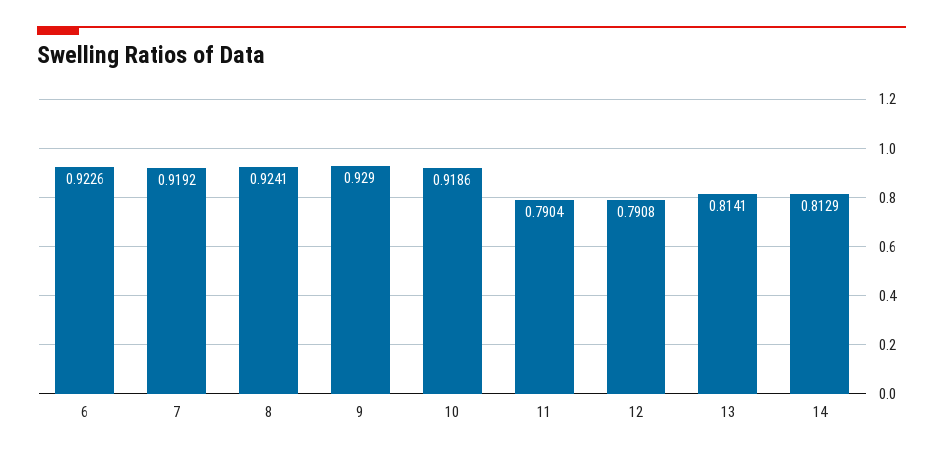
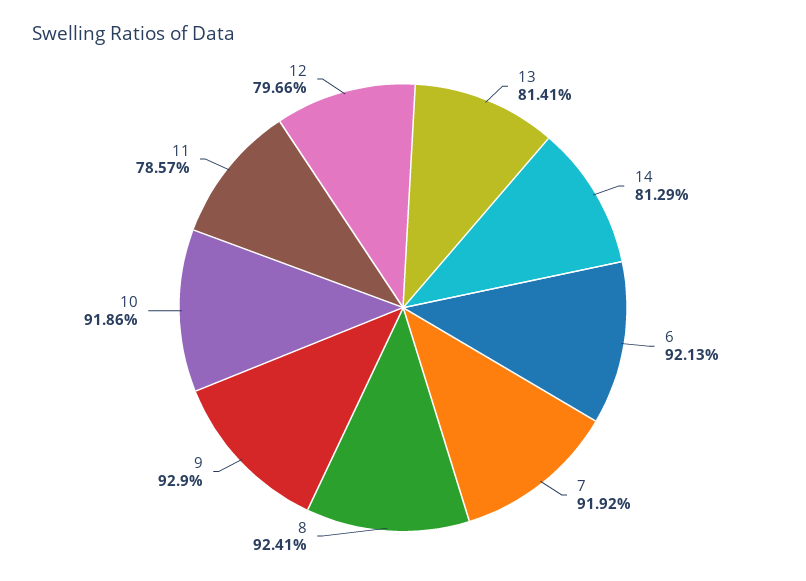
  {
-   "6": 0.9226,
+   "6": 0.9213,
    "7": 0.9192,
    "8": 0.9241,
    "9": 0.929,
    "10": 0.9186,
-   "11": 0.7904,
+   "11": 0.7857,
-   "12": 0.7908,
+   "12": 0.7966,
    "13": 0.8141,
    "14": 0.8129
  }

